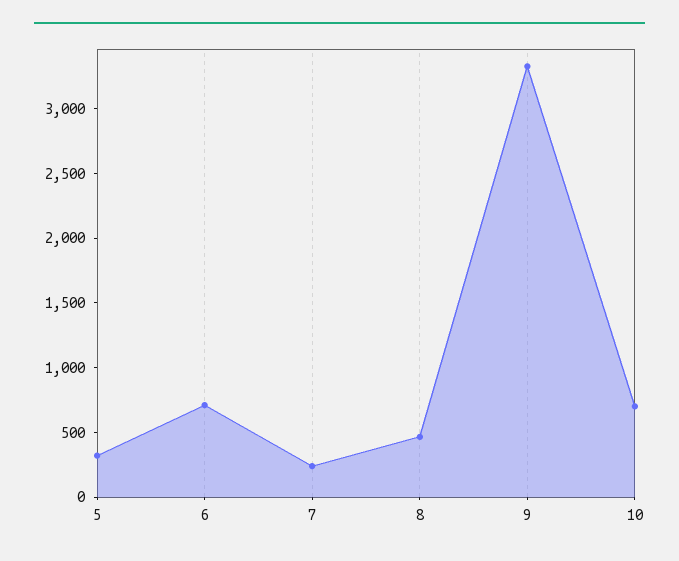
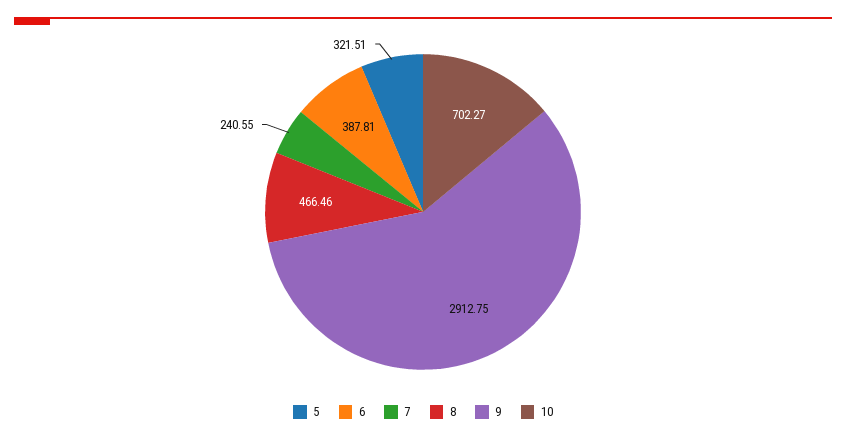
  {
    "5": 321.51,
-   "6": 700,
+   "6": 387.81,
    "7": 240.55,
    "8": 466.46,
-   "9": 3300,
+   "9": 2912.75,
    "10": 702.27
  }

